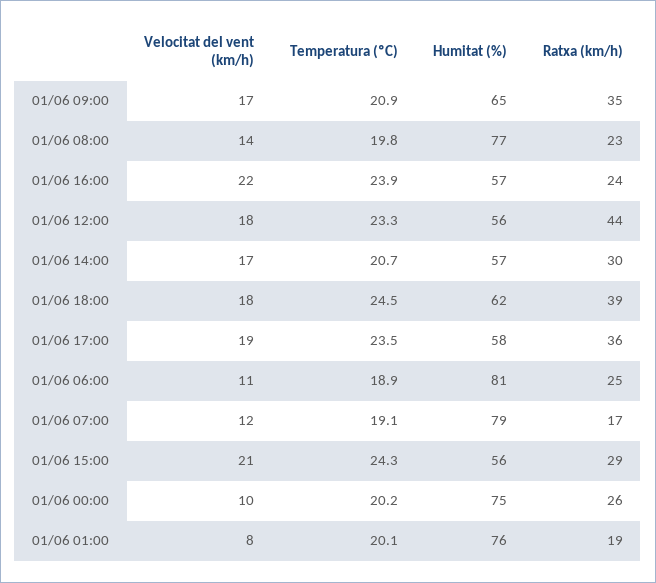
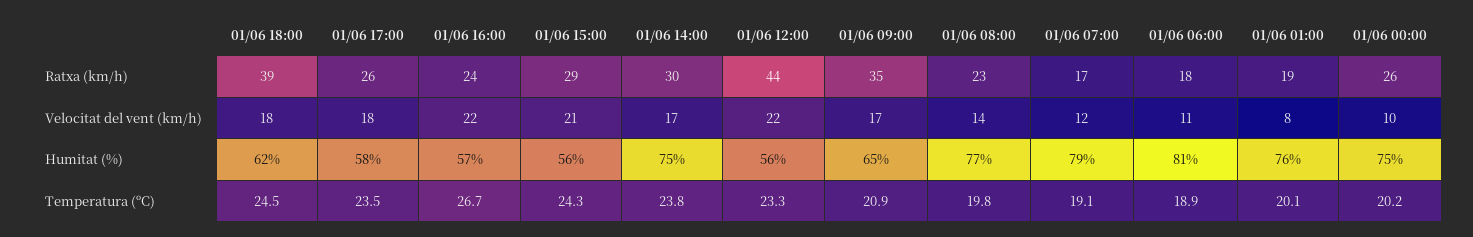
  {
    "Velocitat del vent (km/h)": {
      "01/06 09:00": 17,
      "01/06 08:00": 14,
      "01/06 16:00": 22,
-     "01/06 12:00": 18,
+     "01/06 12:00": 22,
      "01/06 14:00": 17,
      "01/06 18:00": 18,
-     "01/06 17:00": 19,
+     "01/06 17:00": 18,
      "01/06 06:00": 11,
      "01/06 07:00": 12,
      "01/06 15:00": 21,
      "01/06 00:00": 10,
      "01/06 01:00": 8
    },
    "Temperatura (ºC)": {
      "01/06 09:00": 20.9,
      "01/06 08:00": 19.8,
-     "01/06 16:00": 23.9,
+     "01/06 16:00": 26.7,
      "01/06 12:00": 23.3,
-     "01/06 14:00": 20.7,
+     "01/06 14:00": 23.8,
      "01/06 18:00": 24.5,
      "01/06 17:00": 23.5,
      "01/06 06:00": 18.9,
      "01/06 07:00": 19.1,
      "01/06 15:00": 24.3,
      "01/06 00:00": 20.2,
      "01/06 01:00": 20.1
    },
    "Humitat (%)": {
      "01/06 09:00": 65,
      "01/06 08:00": 77,
      "01/06 16:00": 57,
      "01/06 12:00": 56,
-     "01/06 14:00": 57,
+     "01/06 14:00": 75,
      "01/06 18:00": 62,
      "01/06 17:00": 58,
      "01/06 06:00": 81,
      "01/06 07:00": 79,
      "01/06 15:00": 56,
      "01/06 00:00": 75,
      "01/06 01:00": 76
    },
    "Ratxa (km/h)": {
      "01/06 09:00": 35,
      "01/06 08:00": 23,
      "01/06 16:00": 24,
      "01/06 12:00": 44,
      "01/06 14:00": 30,
      "01/06 18:00": 39,
-     "01/06 17:00": 36,
+     "01/06 17:00": 26,
-     "01/06 06:00": 25,
+     "01/06 06:00": 18,
      "01/06 07:00": 17,
      "01/06 15:00": 29,
      "01/06 00:00": 26,
      "01/06 01:00": 19
    }
  }

